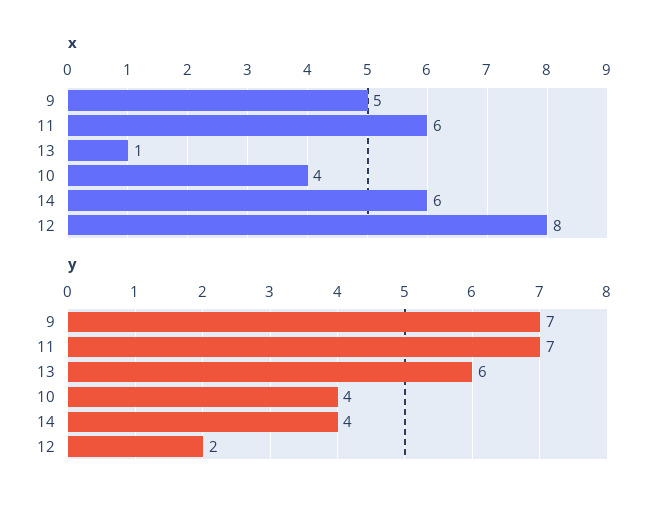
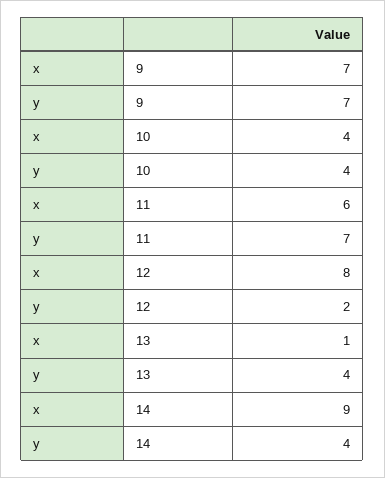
  {
    "x": {
-     "9": 5,
+     "9": 7,
      "11": 6,
      "13": 1,
      "10": 4,
-     "14": 6,
+     "14": 9,
      "12": 8
    },
    "y": {
      "9": 7,
      "11": 7,
-     "13": 6,
+     "13": 4,
      "10": 4,
      "14": 4,
      "12": 2
    }
  }

